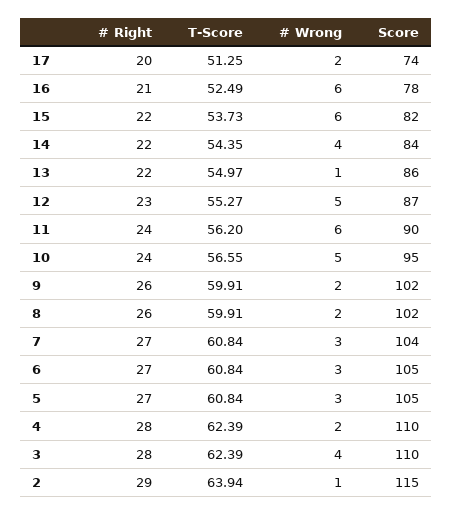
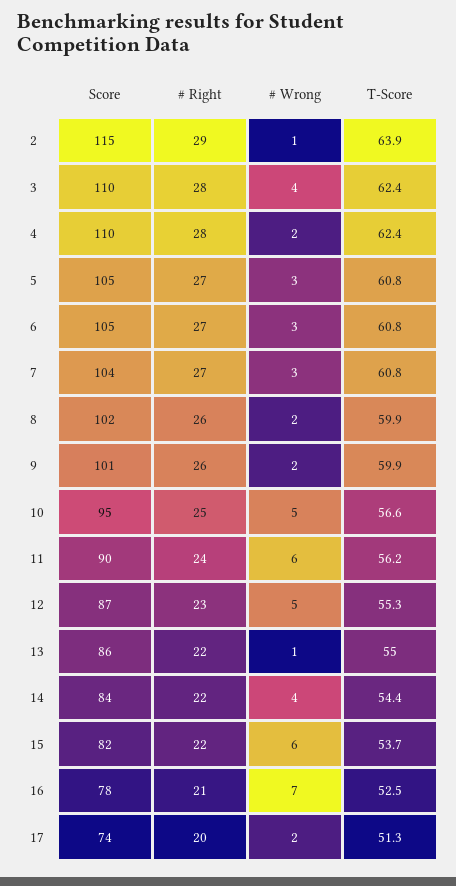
  {
    "# Right": {
      "17": 20,
      "16": 21,
      "15": 22,
      "14": 22,
      "13": 22,
      "12": 23,
      "11": 24,
-     "10": 24,
+     "10": 25,
      "9": 26,
      "8": 26,
      "7": 27,
      "6": 27,
      "5": 27,
      "4": 28,
      "3": 28,
      "2": 29
    },
    "T-Score": {
      "17": 51.25,
      "16": 52.49,
      "15": 53.73,
      "14": 54.35,
      "13": 54.97,
      "12": 55.27,
      "11": 56.2,
      "10": 56.55,
      "9": 59.91,
      "8": 59.91,
      "7": 60.84,
      "6": 60.84,
      "5": 60.84,
      "4": 62.39,
      "3": 62.39,
      "2": 63.94
    },
    "# Wrong": {
      "17": 2,
-     "16": 6,
+     "16": 7,
      "15": 6,
      "14": 4,
      "13": 1,
      "12": 5,
      "11": 6,
      "10": 5,
      "9": 2,
      "8": 2,
      "7": 3,
      "6": 3,
      "5": 3,
      "4": 2,
      "3": 4,
      "2": 1
    },
    "Score": {
      "17": 74,
      "16": 78,
      "15": 82,
      "14": 84,
      "13": 86,
      "12": 87,
      "11": 90,
      "10": 95,
-     "9": 102,
+     "9": 101,
      "8": 102,
      "7": 104,
      "6": 105,
      "5": 105,
      "4": 110,
      "3": 110,
      "2": 115
    }
  }

